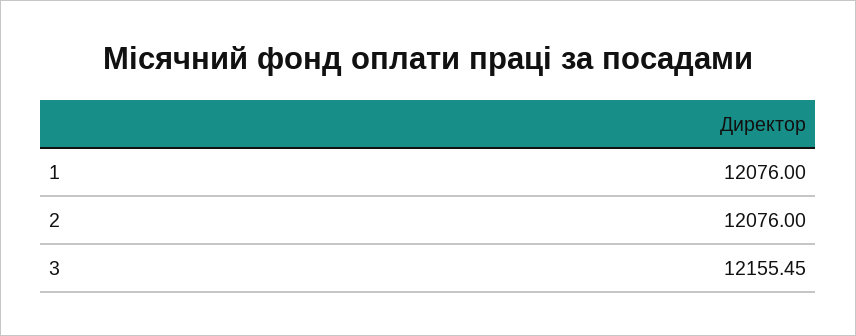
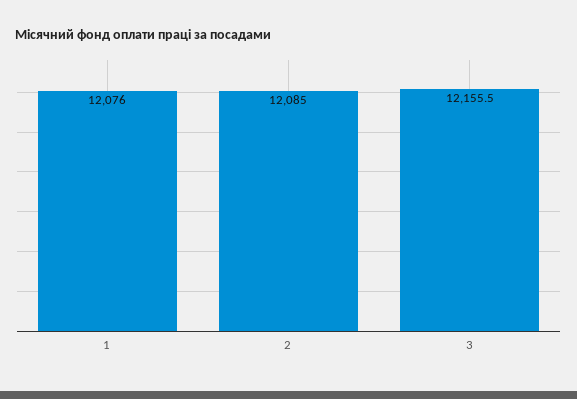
  {
    "1": 12076,
-   "2": 12076,
+   "2": 12085,
    "3": 12155.45
  }

